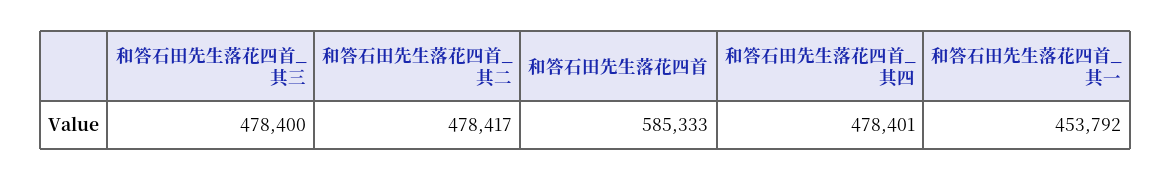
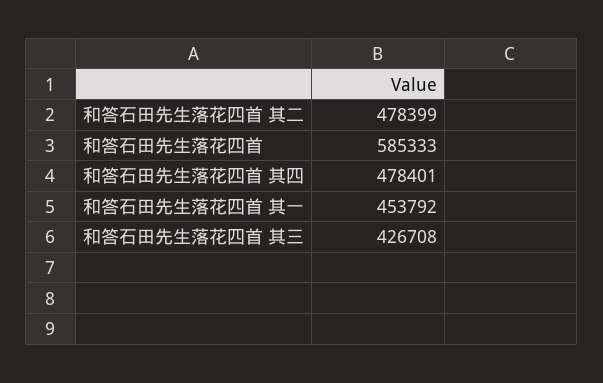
  {
-   "和答石田先生落花四首_其三": 478400,
+   "和答石田先生落花四首_其三": 426708,
-   "和答石田先生落花四首_其二": 478417,
+   "和答石田先生落花四首_其二": 478399,
    "和答石田先生落花四首": 585333,
    "和答石田先生落花四首_其四": 478401,
    "和答石田先生落花四首_其一": 453792
  }

